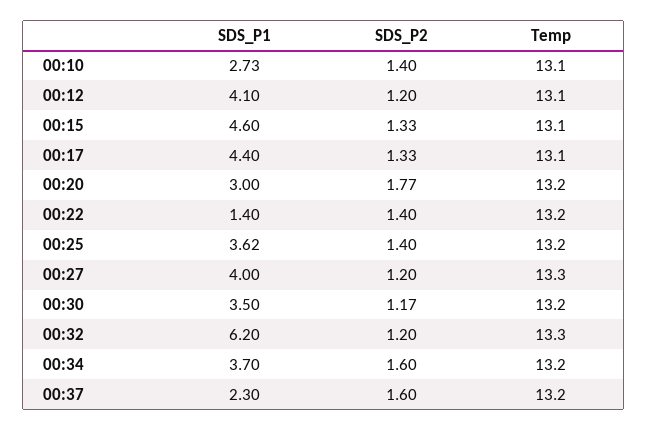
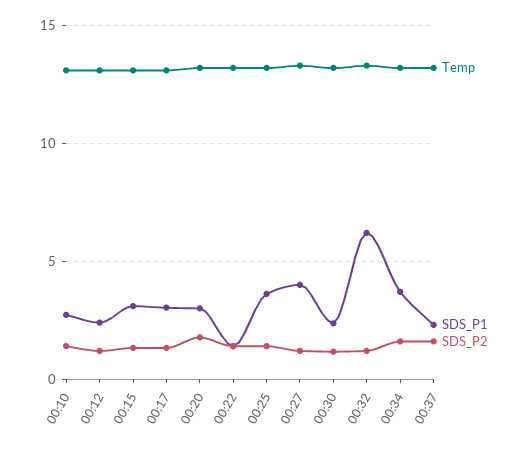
  {
    "SDS_P1": {
      "00:10": 2.73,
-     "00:12": 4.1,
+     "00:12": 2.5,
-     "00:15": 4.6,
+     "00:15": 3,
-     "00:17": 4.4,
+     "00:17": 3,
      "00:20": 3,
      "00:22": 1.4,
      "00:25": 3.62,
      "00:27": 4,
-     "00:30": 3.5,
+     "00:30": 2.5,
      "00:32": 6.2,
      "00:34": 3.7,
      "00:37": 2.3
    },
    "SDS_P2": {
      "00:10": 1.4,
      "00:12": 1.2,
      "00:15": 1.33,
      "00:17": 1.33,
      "00:20": 1.77,
      "00:22": 1.4,
      "00:25": 1.4,
      "00:27": 1.2,
      "00:30": 1.17,
      "00:32": 1.2,
      "00:34": 1.6,
      "00:37": 1.6
    },
    "Temp": {
      "00:10": 13.1,
      "00:12": 13.1,
      "00:15": 13.1,
      "00:17": 13.1,
      "00:20": 13.2,
      "00:22": 13.2,
      "00:25": 13.2,
      "00:27": 13.3,
      "00:30": 13.2,
      "00:32": 13.3,
      "00:34": 13.2,
      "00:37": 13.2
    }
  }

